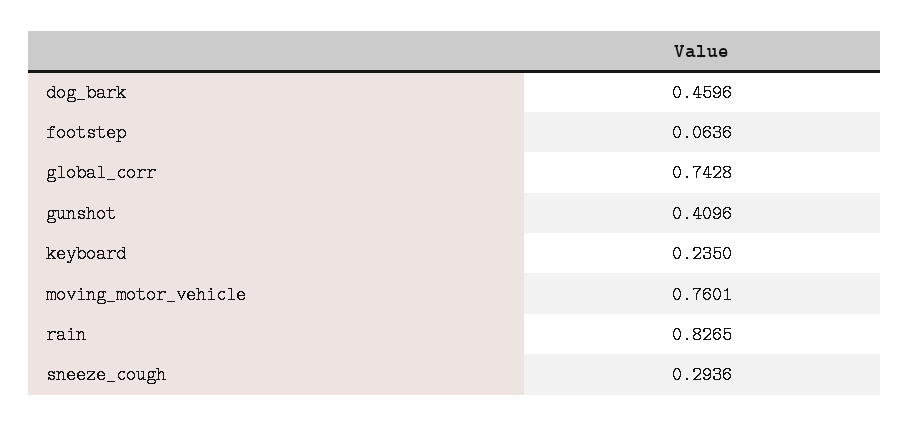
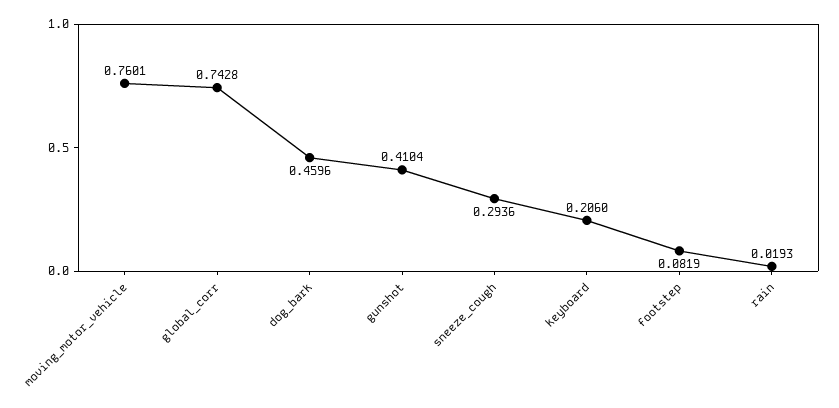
  {
    "dog_bark": 0.4596,
-   "footstep": 0.0636,
+   "footstep": 0.0819,
    "global_corr": 0.7428,
-   "gunshot": 0.4096,
+   "gunshot": 0.4104,
-   "keyboard": 0.235,
+   "keyboard": 0.206,
    "moving_motor_vehicle": 0.7601,
-   "rain": 0.8265,
+   "rain": 0.0193,
    "sneeze_cough": 0.2936
  }

